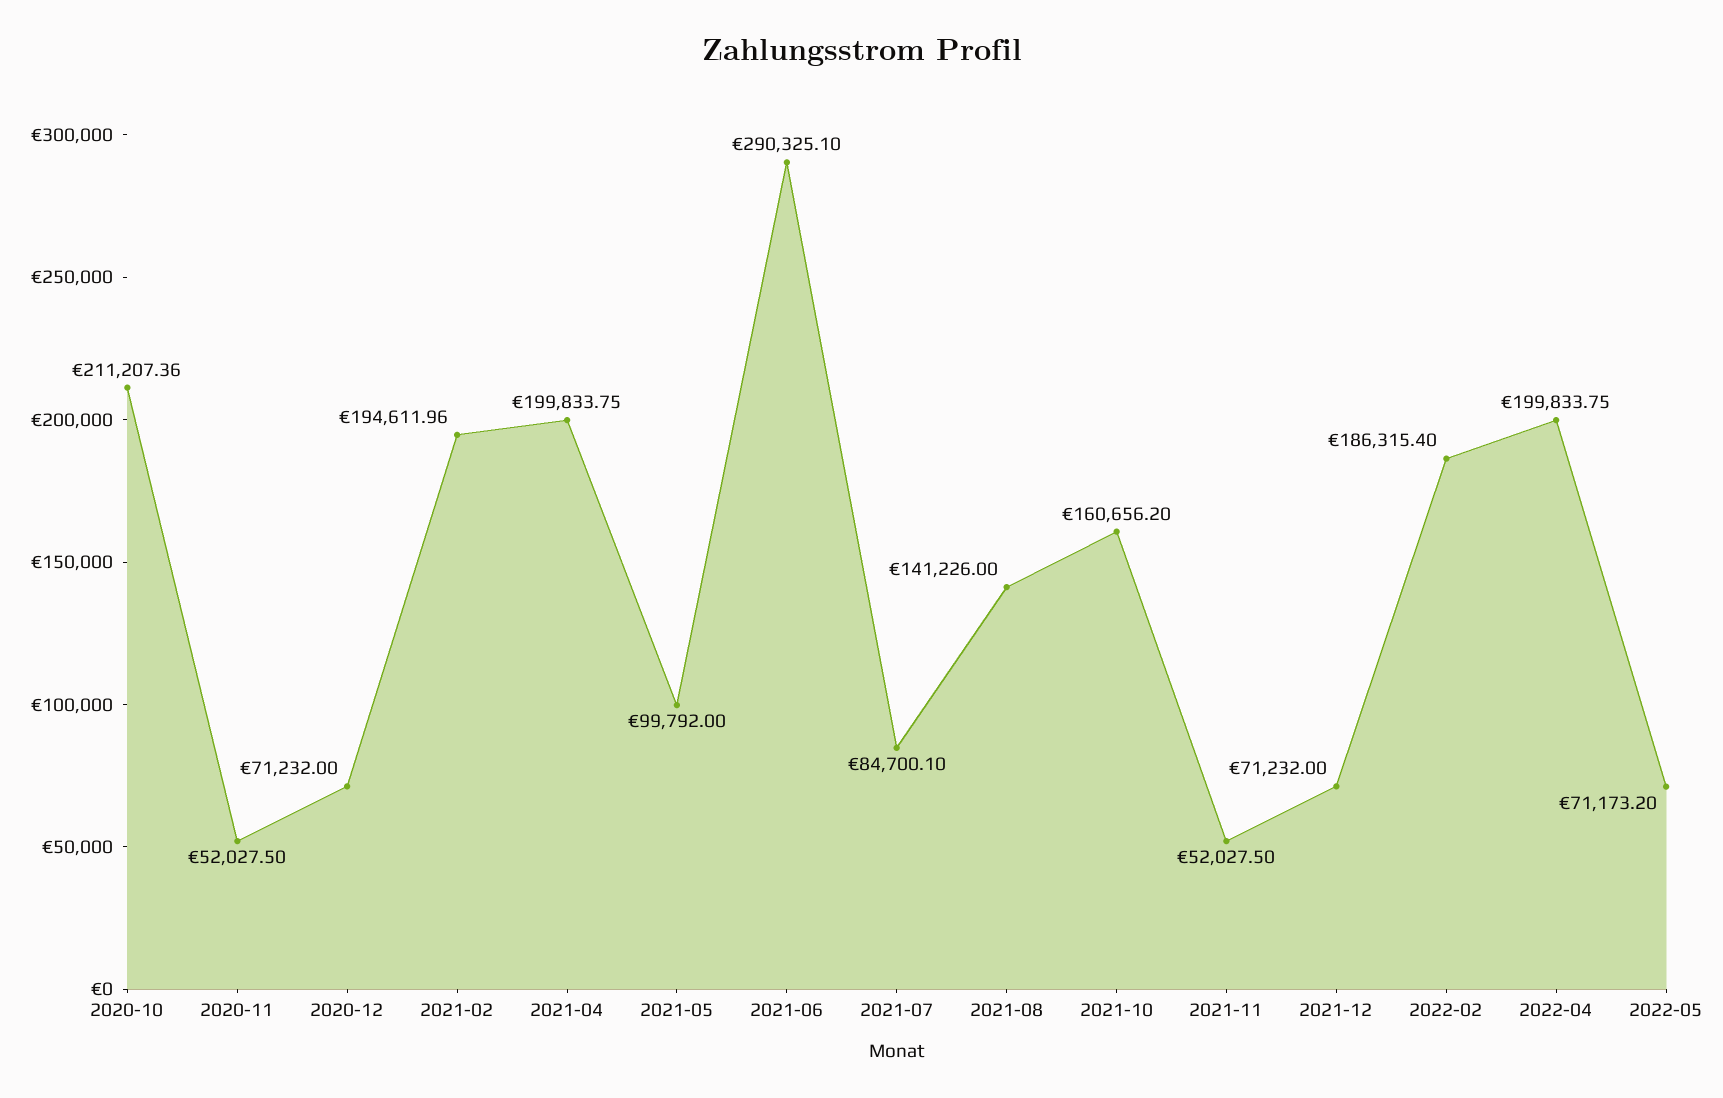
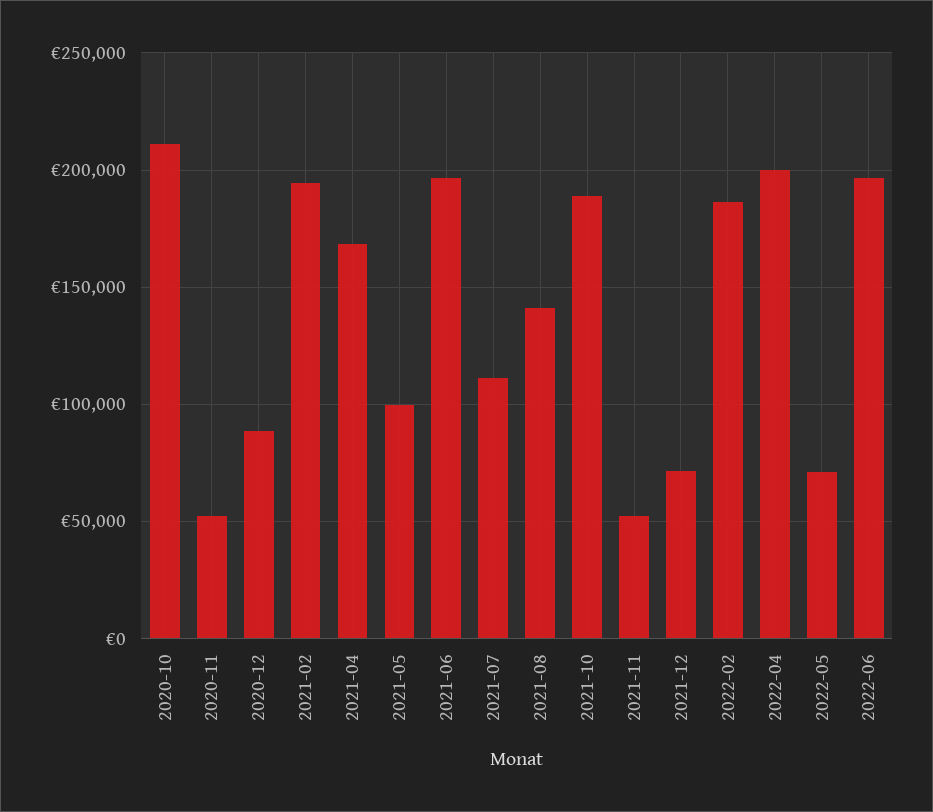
  {
    "2020-10": 211207.36,
    "2020-11": 52027.5,
-   "2020-12": 71232,
+   "2020-12": 90000,
    "2021-02": 194611.96,
-   "2021-04": 199833.75,
+   "2021-04": 170000,
    "2021-05": 99792,
-   "2021-06": 290325.1,
+   "2021-06": 195000,
-   "2021-07": 84700.1,
+   "2021-07": 110000,
    "2021-08": 141226,
-   "2021-10": 160656.2,
+   "2021-10": 190000,
    "2021-11": 52027.5,
    "2021-12": 71232,
    "2022-02": 186315.4,
    "2022-04": 199833.75,
-   "2022-05": 71173.2
+   "2022-05": 71173.2,
+   "2022-06": 195000
  }

